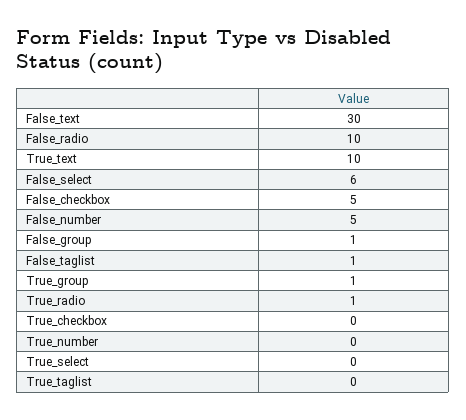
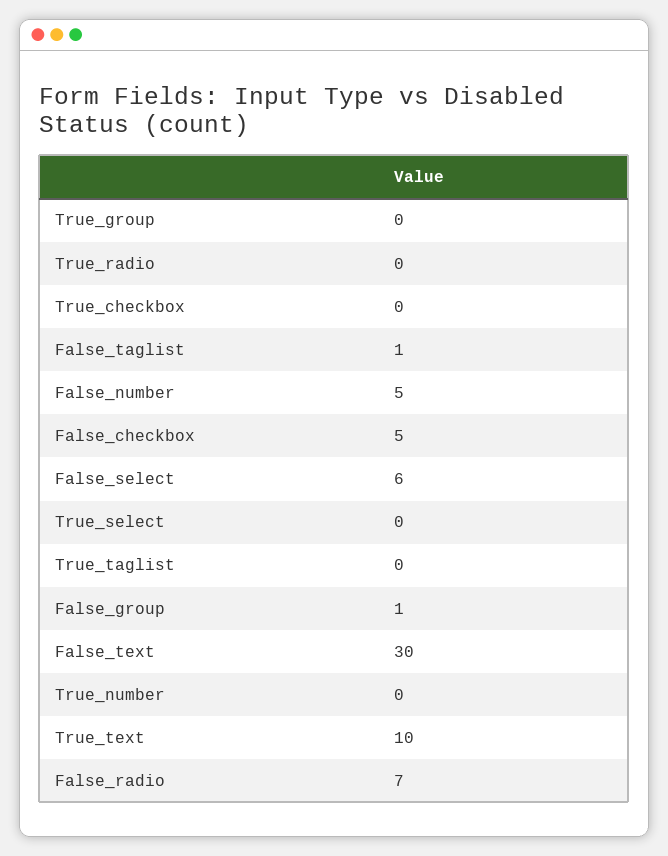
  {
    "False_text": 30,
-   "False_radio": 10,
+   "False_radio": 7,
    "True_text": 10,
    "False_select": 6,
    "False_checkbox": 5,
    "False_number": 5,
    "False_group": 1,
    "False_taglist": 1,
-   "True_group": 1,
+   "True_group": 0,
-   "True_radio": 1,
+   "True_radio": 0,
    "True_checkbox": 0,
    "True_number": 0,
    "True_select": 0,
    "True_taglist": 0
  }

